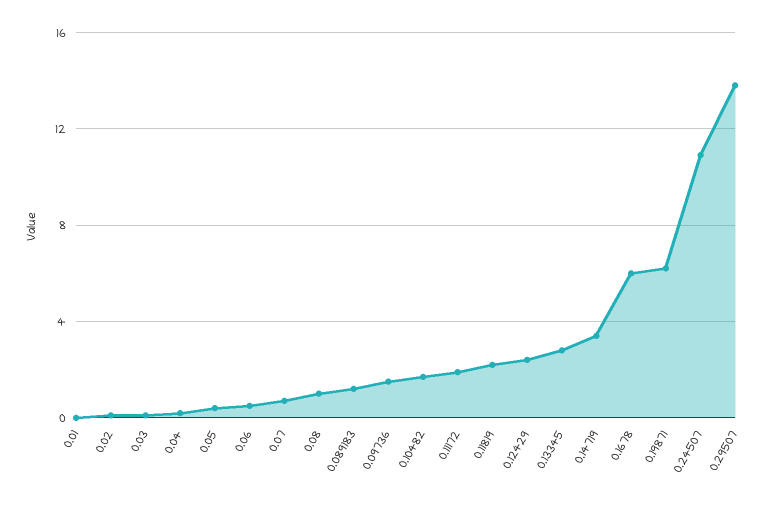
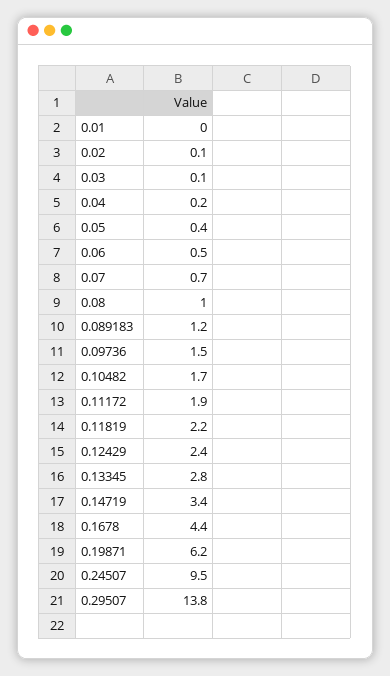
  {
    "0.01": 0,
    "0.02": 0.1,
    "0.03": 0.1,
    "0.04": 0.2,
    "0.05": 0.4,
    "0.06": 0.5,
    "0.07": 0.7,
    "0.08": 1,
    "0.089183": 1.2,
    "0.09736": 1.5,
    "0.10482": 1.7,
    "0.11172": 1.9,
    "0.11819": 2.2,
    "0.12429": 2.4,
    "0.13345": 2.8,
    "0.14719": 3.4,
-   "0.1678": 6,
+   "0.1678": 4.4,
    "0.19871": 6.2,
-   "0.24507": 11,
+   "0.24507": 9.5,
    "0.29507": 13.8
  }

